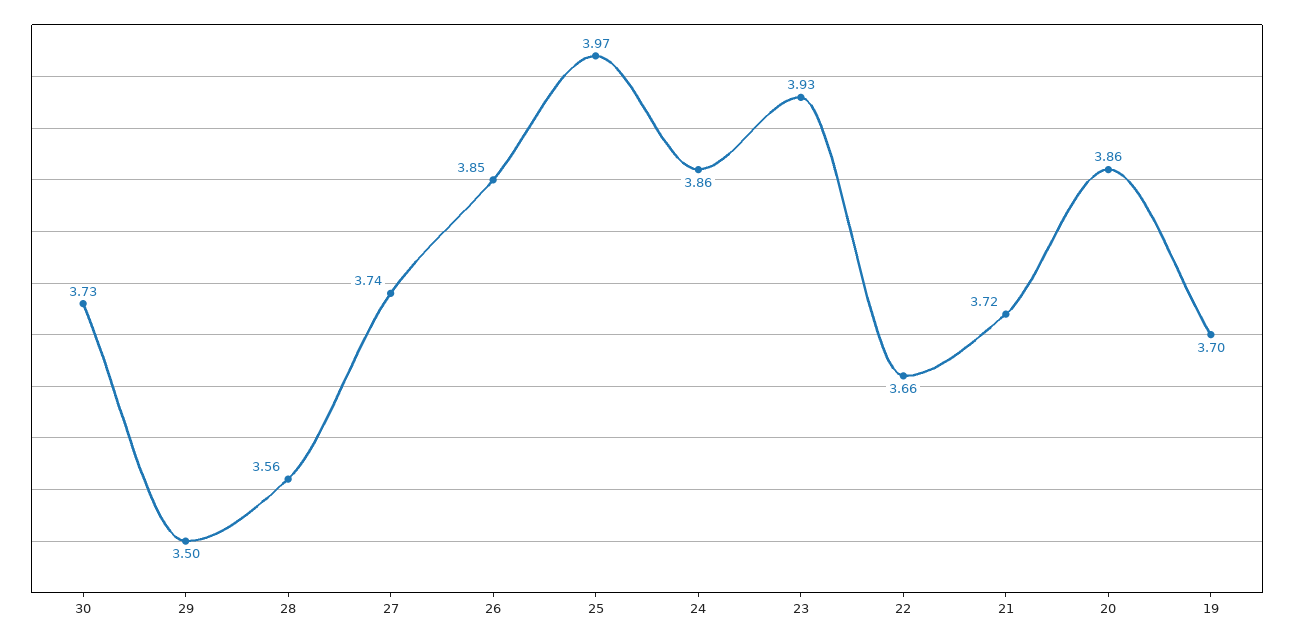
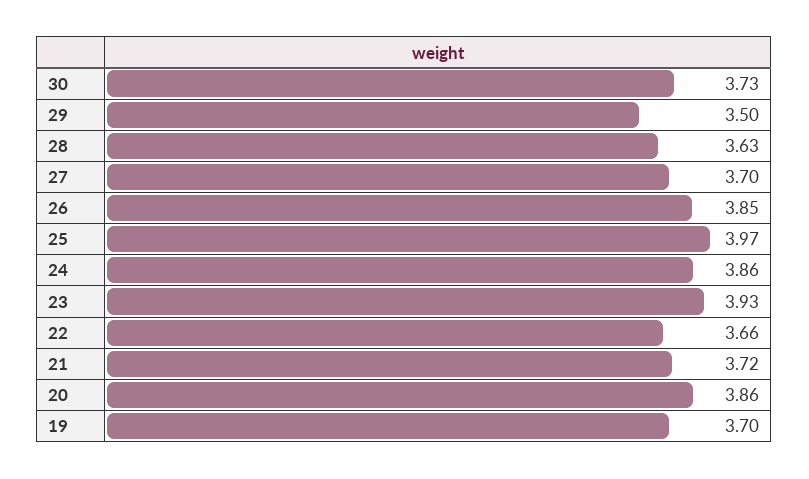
  {
    "30": 3.73,
    "29": 3.5,
-   "28": 3.56,
+   "28": 3.63,
-   "27": 3.74,
+   "27": 3.7,
    "26": 3.85,
    "25": 3.97,
    "24": 3.86,
    "23": 3.93,
    "22": 3.66,
    "21": 3.72,
    "20": 3.86,
    "19": 3.7
  }

